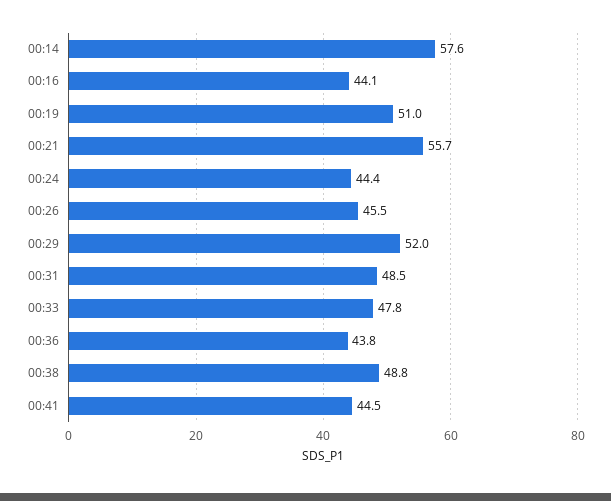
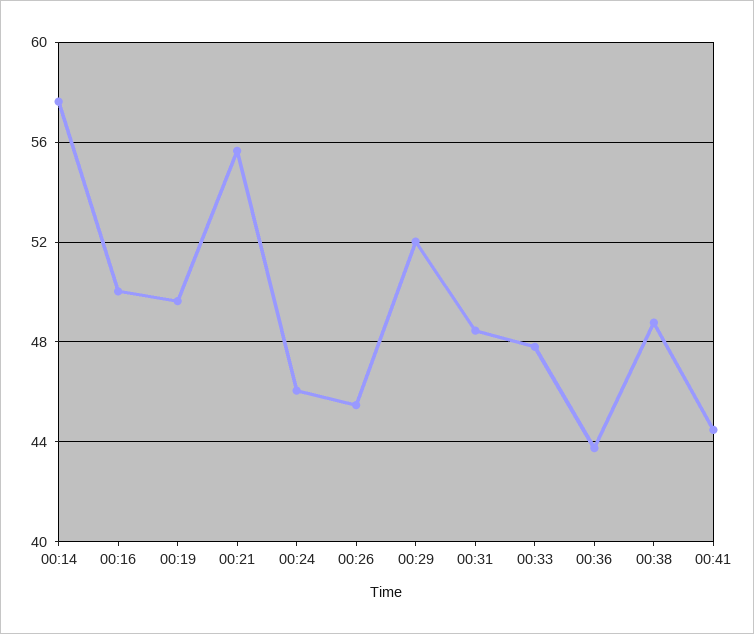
  {
    "00:14": 57.6,
-   "00:16": 44.1,
+   "00:16": 50,
-   "00:19": 51,
+   "00:19": 49.5,
    "00:21": 55.7,
-   "00:24": 44.4,
+   "00:24": 46,
    "00:26": 45.5,
    "00:29": 52,
    "00:31": 48.5,
    "00:33": 47.8,
    "00:36": 43.8,
    "00:38": 48.8,
    "00:41": 44.5
  }

